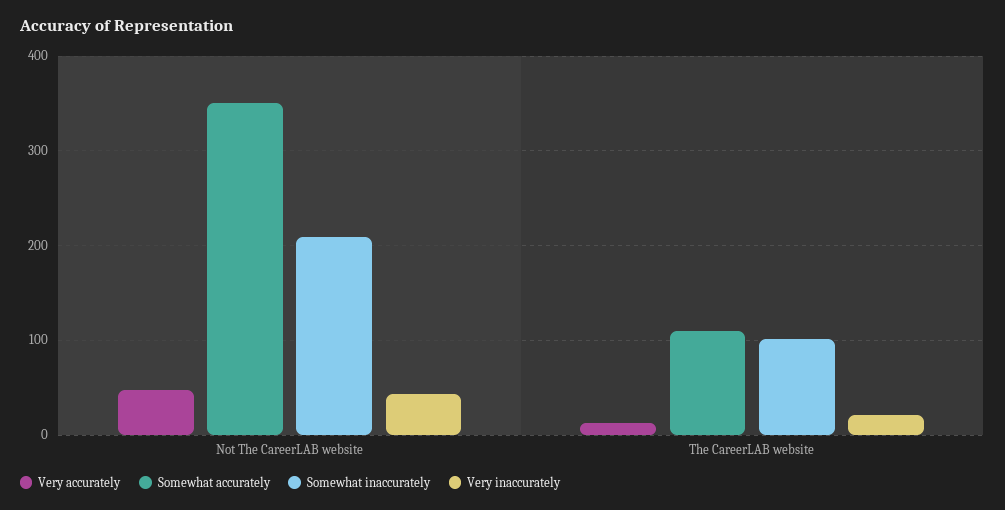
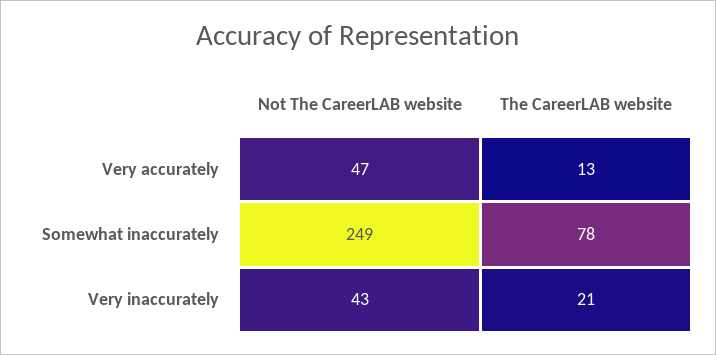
  {
    "Very accurately": {
      "Not The CareerLAB website": 47,
      "The CareerLAB website": 13
    },
-   "Somewhat accurately": {
-     "Not The CareerLAB website": 350,
-     "The CareerLAB website": 110
-   },
    "Somewhat inaccurately": {
-     "Not The CareerLAB website": 210,
+     "Not The CareerLAB website": 249,
-     "The CareerLAB website": 100
+     "The CareerLAB website": 78
    },
    "Very inaccurately": {
      "Not The CareerLAB website": 43,
      "The CareerLAB website": 21
    }
  }

